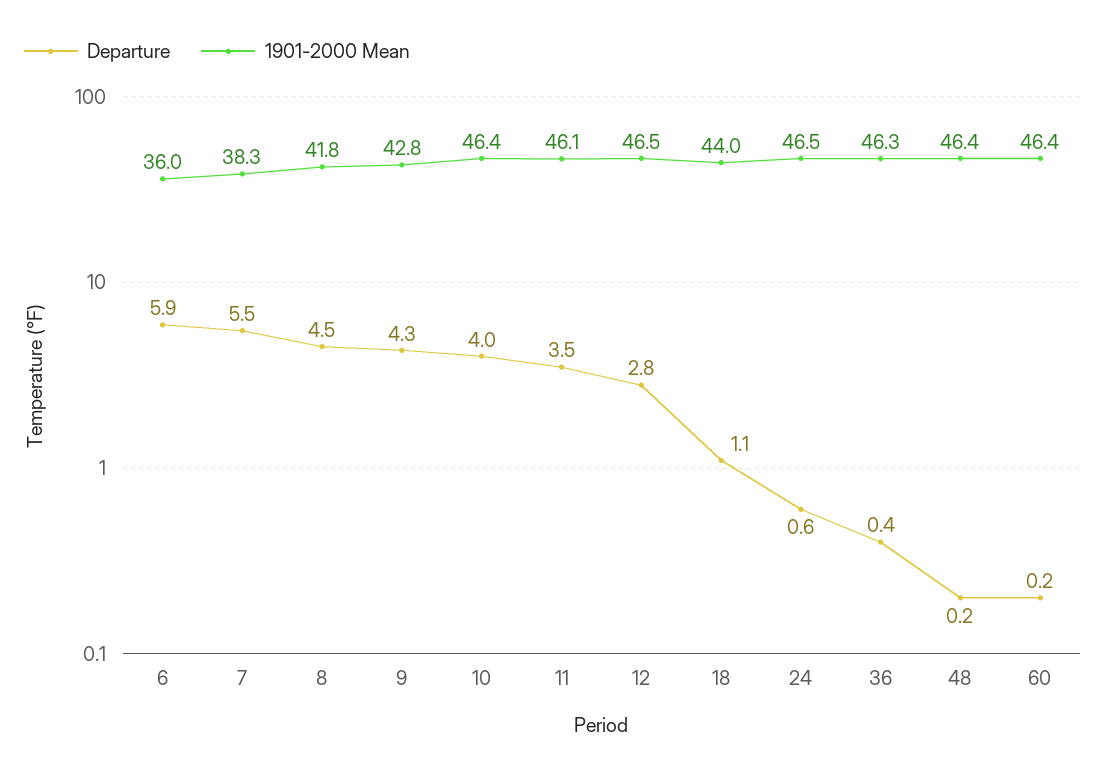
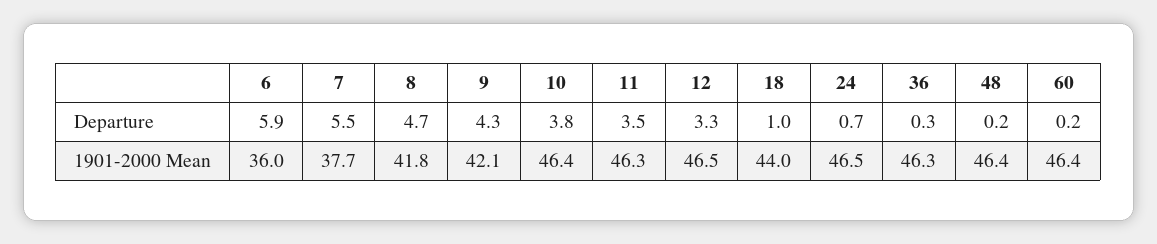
  {
    "Departure": {
      "6": 5.9,
      "7": 5.5,
-     "8": 4.5,
+     "8": 4.7,
      "9": 4.3,
-     "10": 4,
+     "10": 3.8,
      "11": 3.5,
-     "12": 2.8,
+     "12": 3.3,
-     "18": 1.1,
+     "18": 1,
-     "24": 0.6,
+     "24": 0.7,
-     "36": 0.4,
+     "36": 0.3,
      "48": 0.2,
      "60": 0.2
    },
    "1901-2000 Mean": {
      "6": 36,
-     "7": 38.3,
+     "7": 37.7,
      "8": 41.8,
-     "9": 42.8,
+     "9": 42.1,
      "10": 46.4,
-     "11": 46.1,
+     "11": 46.3,
      "12": 46.5,
      "18": 44,
      "24": 46.5,
      "36": 46.3,
      "48": 46.4,
      "60": 46.4
    }
  }

